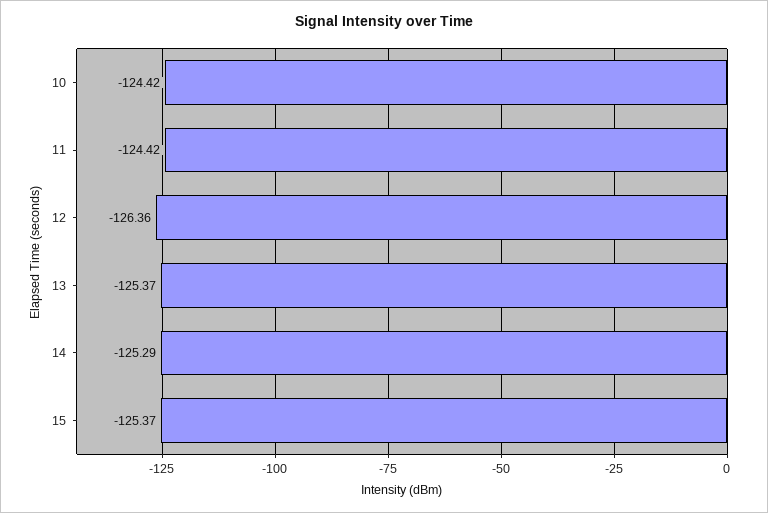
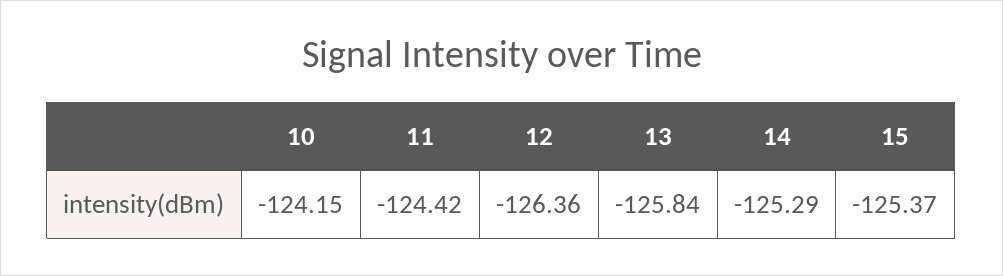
  {
-   "10": -124.42,
+   "10": -124.15,
    "11": -124.42,
    "12": -126.36,
-   "13": -125.37,
+   "13": -125.84,
    "14": -125.29,
    "15": -125.37
  }

